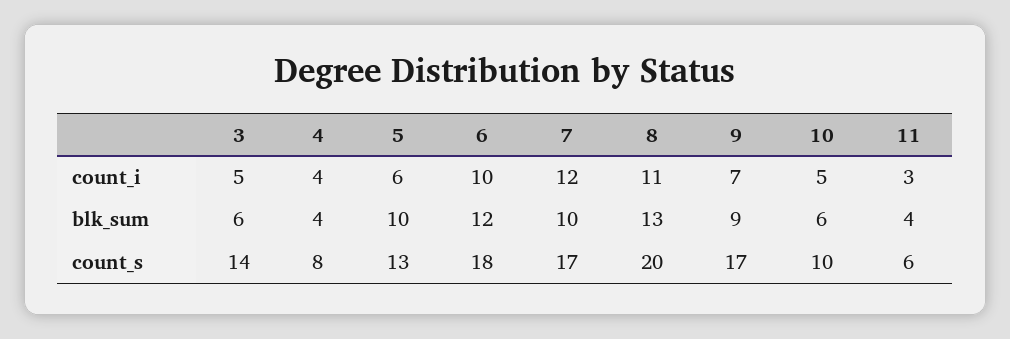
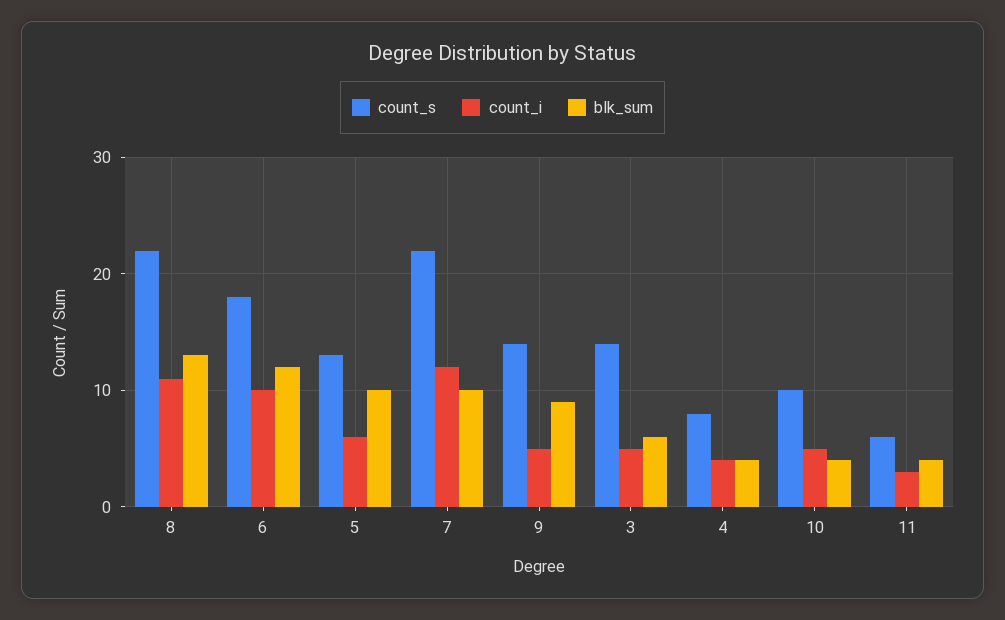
  {
    "count_i": {
      "3": 5,
      "4": 4,
      "5": 6,
      "6": 10,
      "7": 12,
      "8": 11,
-     "9": 7,
+     "9": 5,
      "10": 5,
      "11": 3
    },
    "blk_sum": {
      "3": 6,
      "4": 4,
      "5": 10,
      "6": 12,
      "7": 10,
      "8": 13,
      "9": 9,
-     "10": 6,
+     "10": 4,
      "11": 4
    },
    "count_s": {
      "3": 14,
      "4": 8,
      "5": 13,
      "6": 18,
-     "7": 17,
+     "7": 22,
-     "8": 20,
+     "8": 22,
-     "9": 17,
+     "9": 14,
      "10": 10,
      "11": 6
    }
  }

